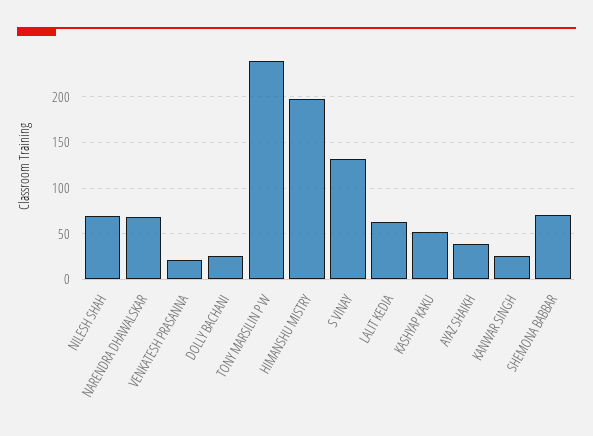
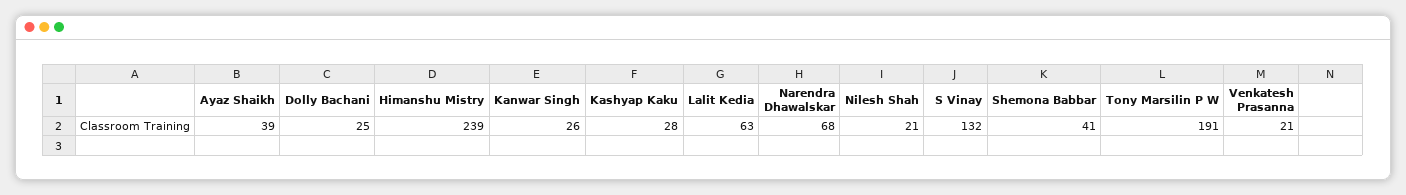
  {
-   "NILESH SHAH": 70,
+   "NILESH SHAH": 21,
    "NARENDRA DHAWALSKAR": 68,
    "VENKATESH PRASANNA": 21,
    "DOLLY BACHANI": 25,
-   "TONY MARSILIN P W": 240,
+   "TONY MARSILIN P W": 191,
-   "HIMANSHU MISTRY": 200,
+   "HIMANSHU MISTRY": 239,
    "S VINAY": 132,
    "LALIT KEDIA": 63,
-   "KASHYAP KAKU": 50,
+   "KASHYAP KAKU": 28,
    "AYAZ SHAIKH": 39,
    "KANWAR SINGH": 26,
-   "SHEMONA BABBAR": 70
+   "SHEMONA BABBAR": 41
  }

